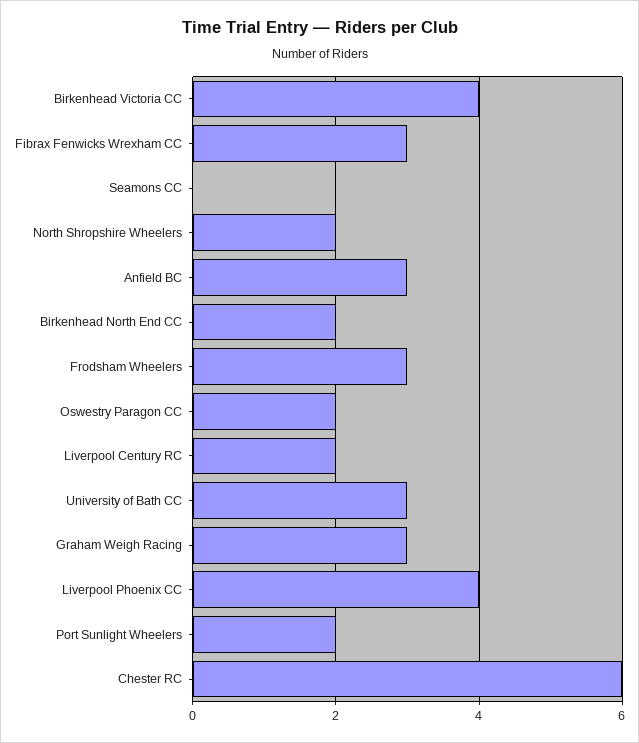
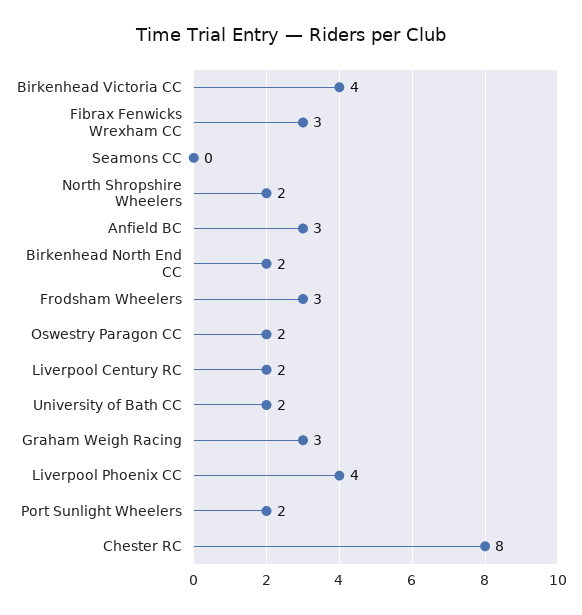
  {
    "Birkenhead Victoria CC": 4,
    "Fibrax Fenwicks Wrexham CC": 3,
    "Seamons CC": 0,
    "North Shropshire Wheelers": 2,
    "Anfield BC": 3,
    "Birkenhead North End CC": 2,
    "Frodsham Wheelers": 3,
    "Oswestry Paragon CC": 2,
    "Liverpool Century RC": 2,
-   "University of Bath CC": 3,
+   "University of Bath CC": 2,
    "Graham Weigh Racing": 3,
    "Liverpool Phoenix CC": 4,
    "Port Sunlight Wheelers": 2,
-   "Chester RC": 6
+   "Chester RC": 8
  }

